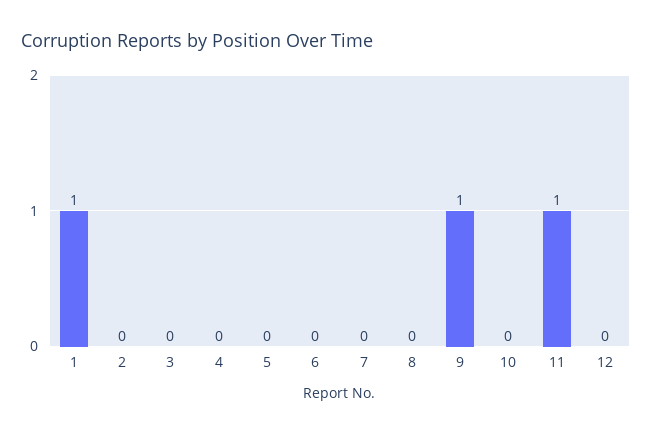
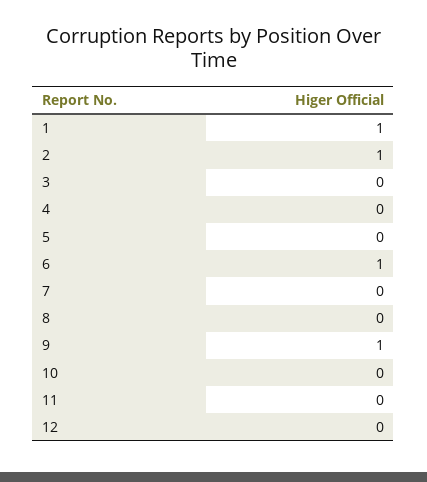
  {
    "1": 1,
-   "2": 0,
+   "2": 1,
    "3": 0,
    "4": 0,
    "5": 0,
-   "6": 0,
+   "6": 1,
    "7": 0,
    "8": 0,
    "9": 1,
    "10": 0,
-   "11": 1,
+   "11": 0,
    "12": 0
  }

